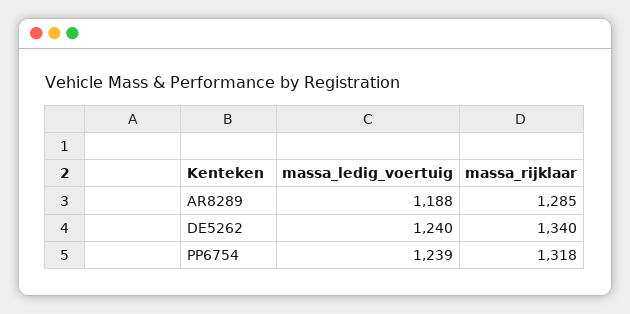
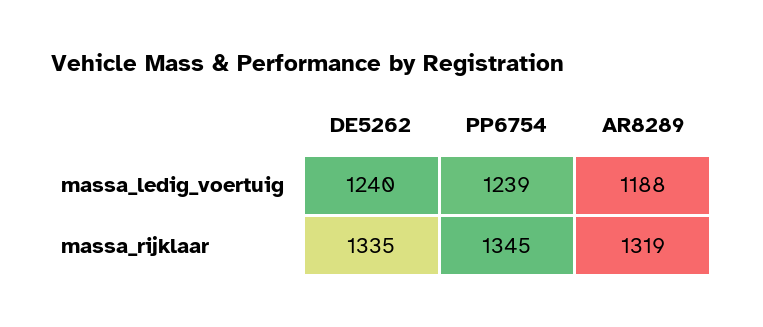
  {
    "massa_ledig_voertuig": {
      "AR8289": 1188,
      "DE5262": 1240,
      "PP6754": 1239
    },
    "massa_rijklaar": {
-     "AR8289": 1285,
+     "AR8289": 1319,
-     "DE5262": 1340,
+     "DE5262": 1335,
-     "PP6754": 1318
+     "PP6754": 1345
    }
  }

